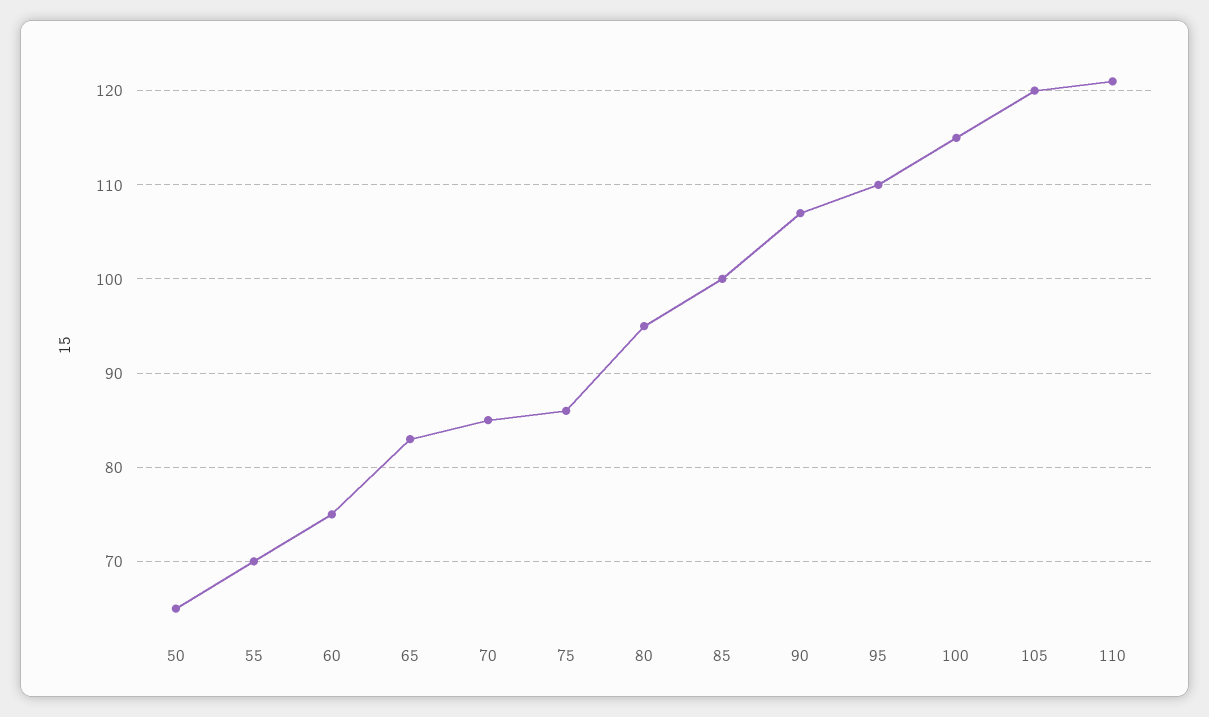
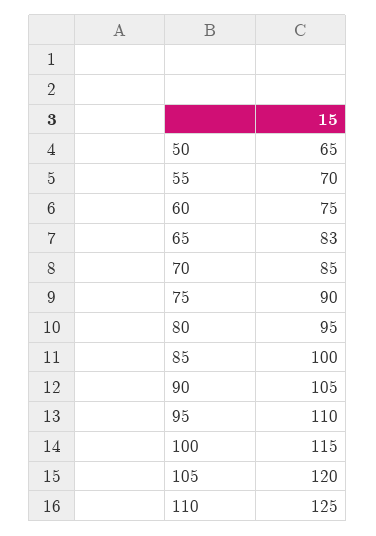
  {
    "50": 65,
    "55": 70,
    "60": 75,
    "65": 83,
    "70": 85,
-   "75": 86,
+   "75": 90,
    "80": 95,
    "85": 100,
-   "90": 107,
+   "90": 105,
    "95": 110,
    "100": 115,
    "105": 120,
-   "110": 121
+   "110": 125
  }

